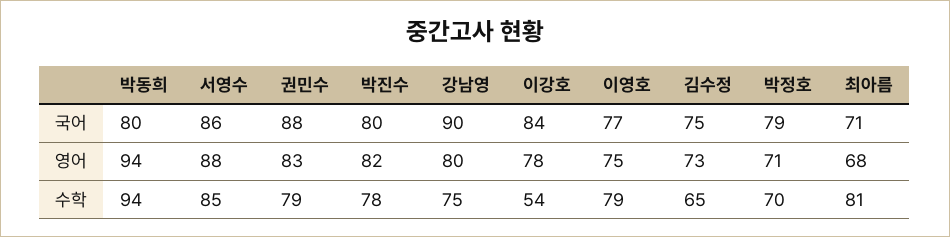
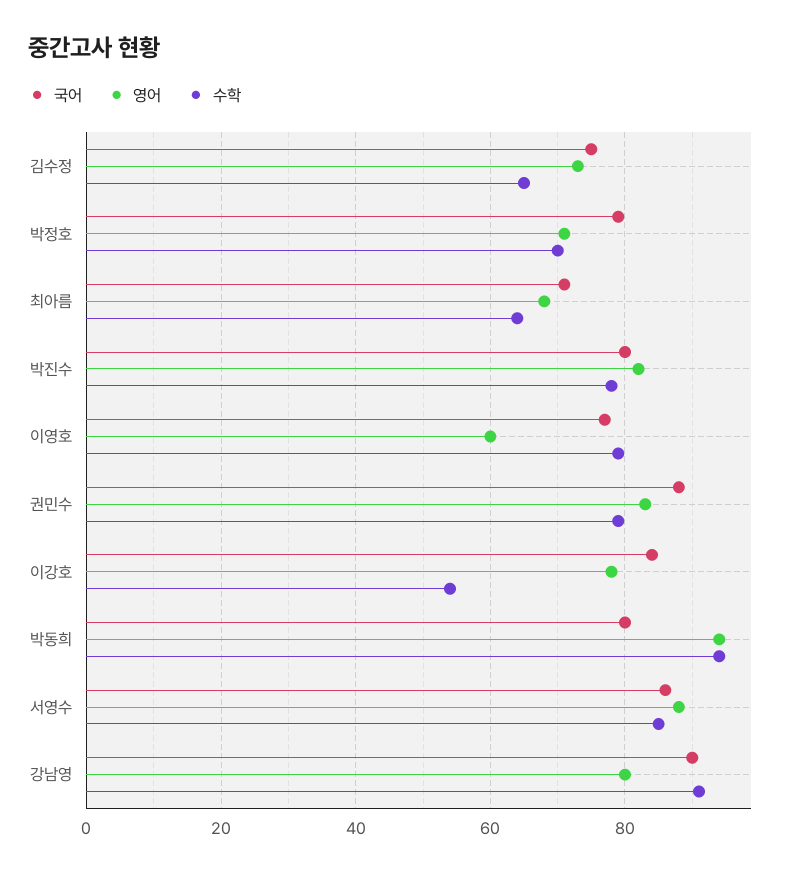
  {
    "국어": {
      "박동희": 80,
      "서영수": 86,
      "권민수": 88,
      "박진수": 80,
      "강남영": 90,
      "이강호": 84,
      "이영호": 77,
      "김수정": 75,
      "박정호": 79,
      "최아름": 71
    },
    "영어": {
      "박동희": 94,
      "서영수": 88,
      "권민수": 83,
      "박진수": 82,
      "강남영": 80,
      "이강호": 78,
-     "이영호": 75,
+     "이영호": 60,
      "김수정": 73,
      "박정호": 71,
      "최아름": 68
    },
    "수학": {
      "박동희": 94,
      "서영수": 85,
      "권민수": 79,
      "박진수": 78,
-     "강남영": 75,
+     "강남영": 90,
      "이강호": 54,
      "이영호": 79,
      "김수정": 65,
      "박정호": 70,
-     "최아름": 81
+     "최아름": 65
    }
  }

